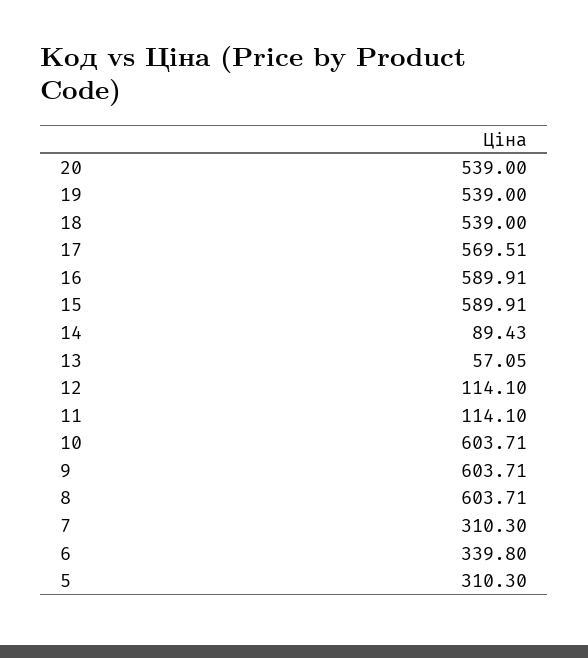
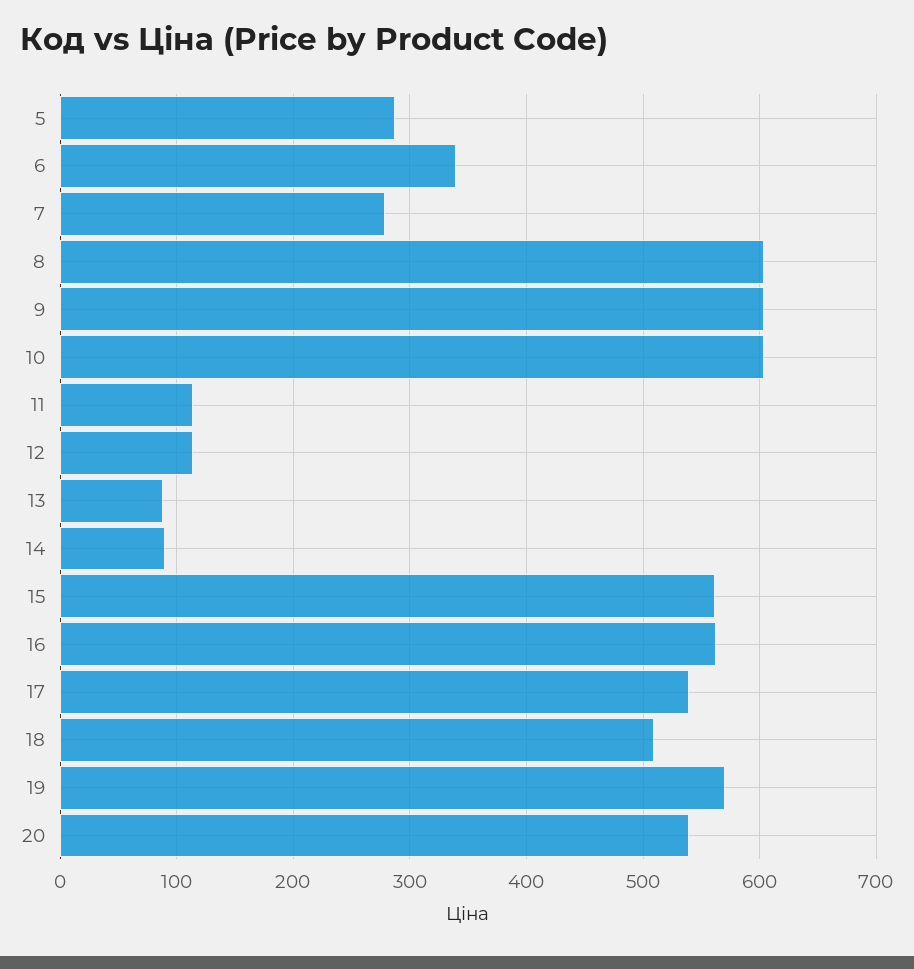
  {
    "20": 539,
-   "19": 539,
+   "19": 570,
-   "18": 539,
+   "18": 510,
-   "17": 569.51,
+   "17": 540,
-   "16": 589.91,
+   "16": 560,
-   "15": 589.91,
+   "15": 560,
    "14": 89.43,
-   "13": 57.05,
+   "13": 90,
    "12": 114.1,
    "11": 114.1,
    "10": 603.71,
    "9": 603.71,
    "8": 603.71,
-   "7": 310.3,
+   "7": 280,
    "6": 339.8,
-   "5": 310.3
+   "5": 290
  }

